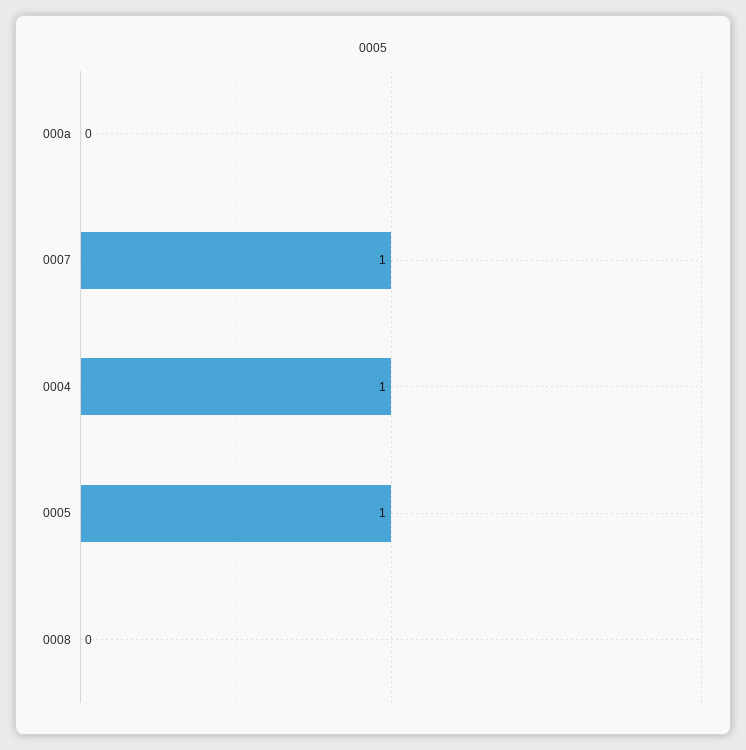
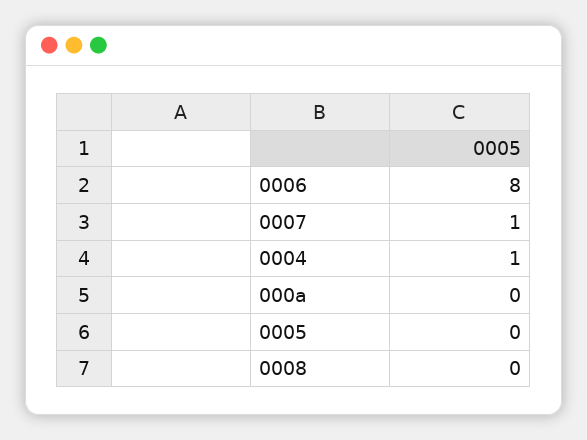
  {
    "000a": 0,
    "0007": 1,
    "0004": 1,
-   "0005": 1,
+   "0005": 0,
-   "0008": 0
+   "0008": 0,
+   "0006": 8
  }

